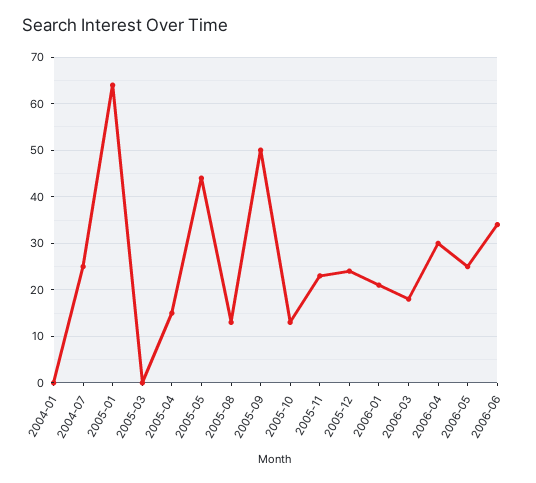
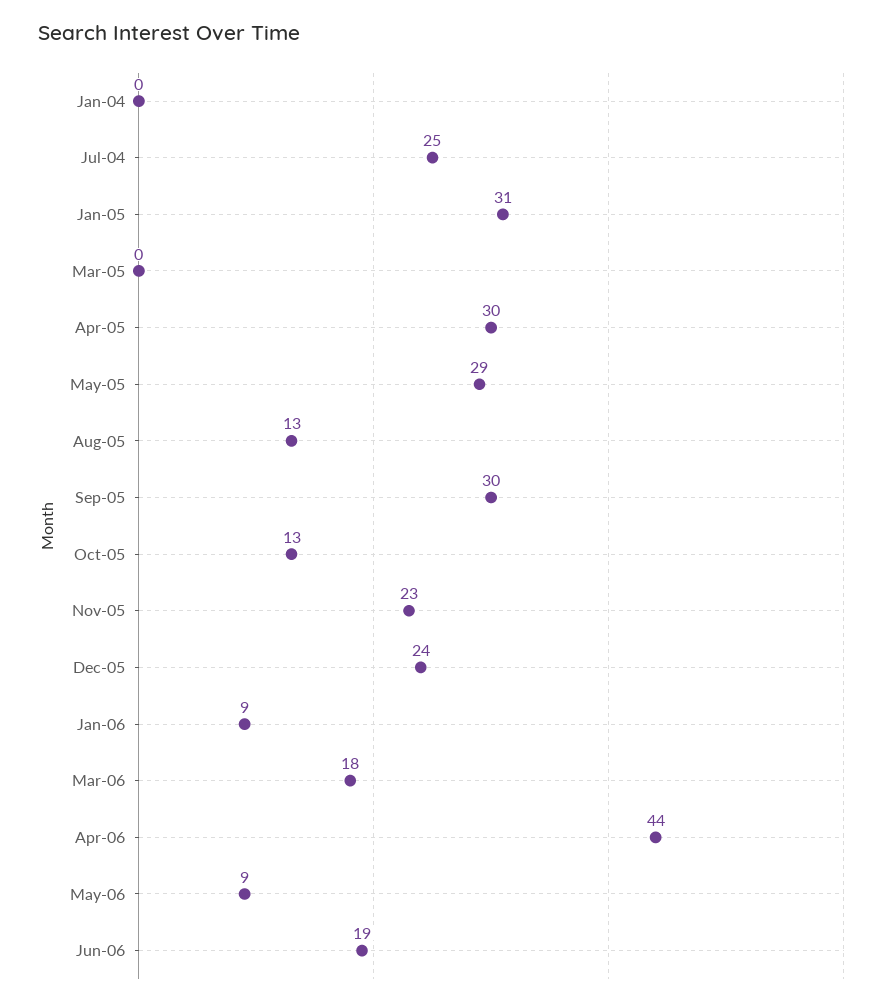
  {
    "2004-01": 0,
    "2004-07": 25,
-   "2005-01": 65,
+   "2005-01": 31,
    "2005-03": 0,
-   "2005-04": 15,
+   "2005-04": 30,
-   "2005-05": 45,
+   "2005-05": 29,
    "2005-08": 13,
-   "2005-09": 50,
+   "2005-09": 30,
    "2005-10": 13,
    "2005-11": 23,
    "2005-12": 24,
-   "2006-01": 20,
+   "2006-01": 9,
    "2006-03": 18,
-   "2006-04": 30,
+   "2006-04": 44,
-   "2006-05": 25,
+   "2006-05": 9,
-   "2006-06": 35
+   "2006-06": 19
  }

